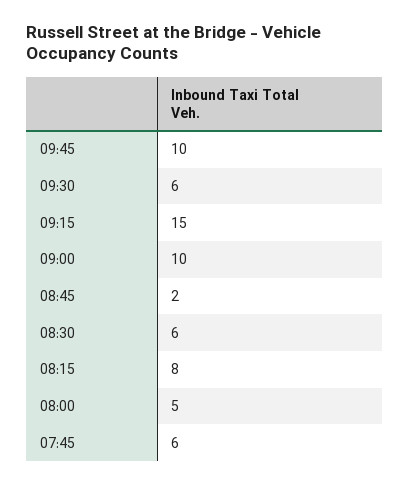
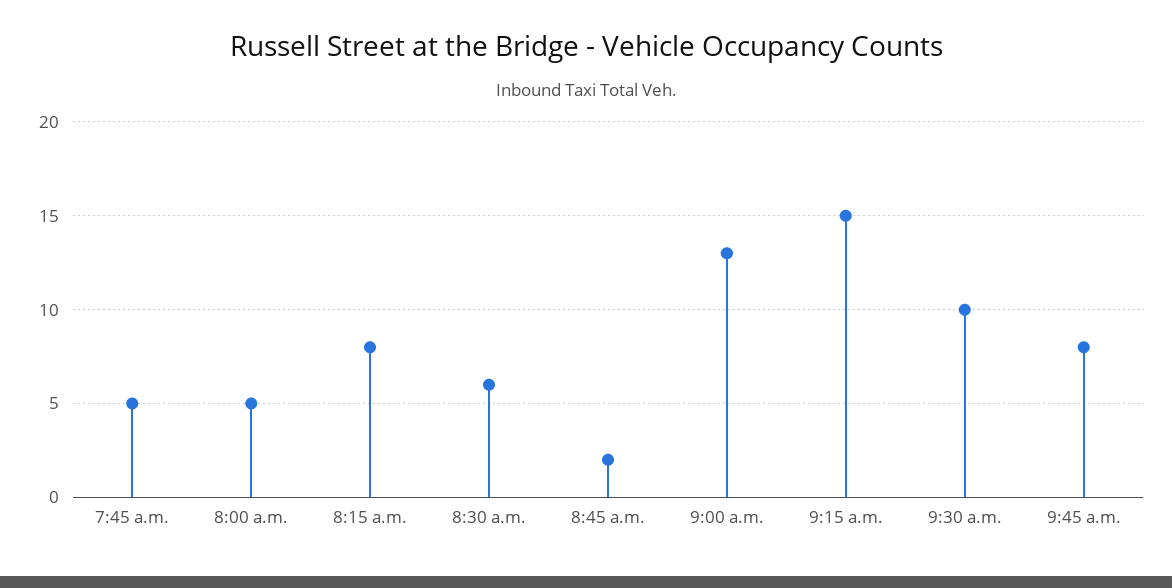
  {
-   "09:45": 10,
+   "09:45": 8,
-   "09:30": 6,
+   "09:30": 10,
    "09:15": 15,
-   "09:00": 10,
+   "09:00": 13,
    "08:45": 2,
    "08:30": 6,
    "08:15": 8,
    "08:00": 5,
-   "07:45": 6
+   "07:45": 5
  }

